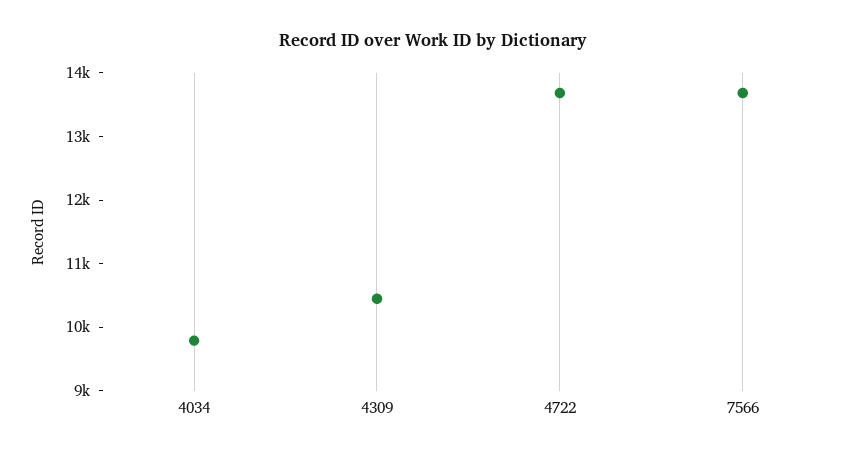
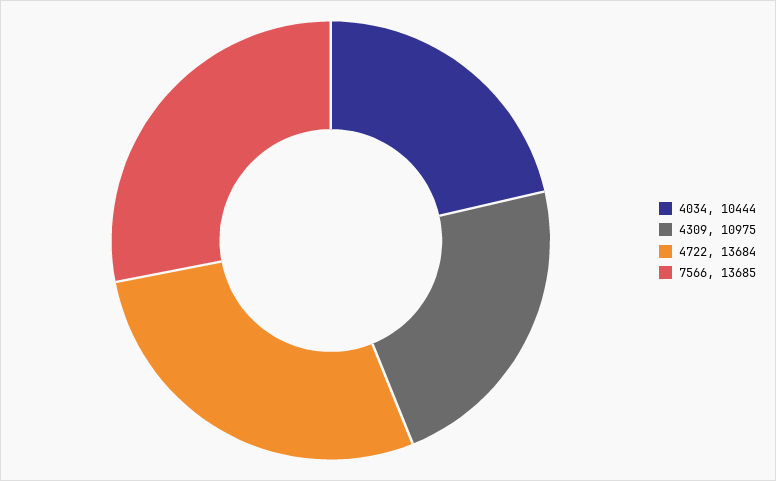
  {
-   "4034": 9800,
+   "4034": 10444,
-   "4309": 10400,
+   "4309": 10975,
    "4722": 13684,
    "7566": 13685
  }

